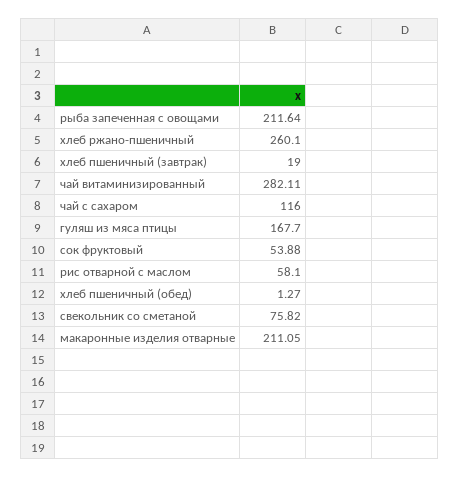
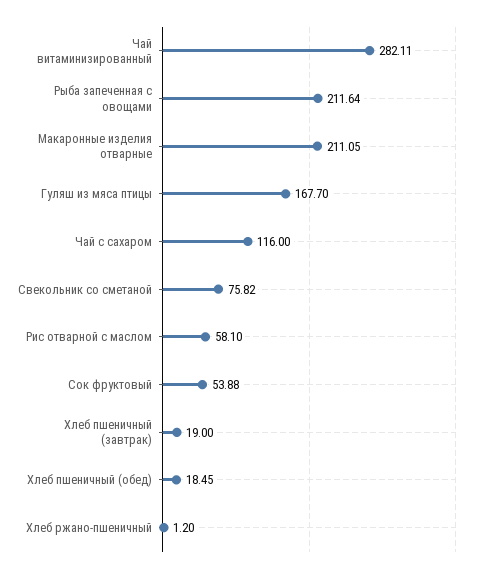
  {
    "рыба запеченная с овощами": 211.64,
-   "хлеб ржано-пшеничный": 260.1,
+   "хлеб ржано-пшеничный": 1.2,
    "хлеб пшеничный (завтрак)": 19,
    "чай витаминизированный": 282.11,
    "чай с сахаром": 116,
    "гуляш из мяса птицы": 167.7,
    "сок фруктовый": 53.88,
    "рис отварной с маслом": 58.1,
-   "хлеб пшеничный (обед)": 1.27,
+   "хлеб пшеничный (обед)": 18.45,
    "свекольник со сметаной": 75.82,
    "макаронные изделия отварные": 211.05
  }

